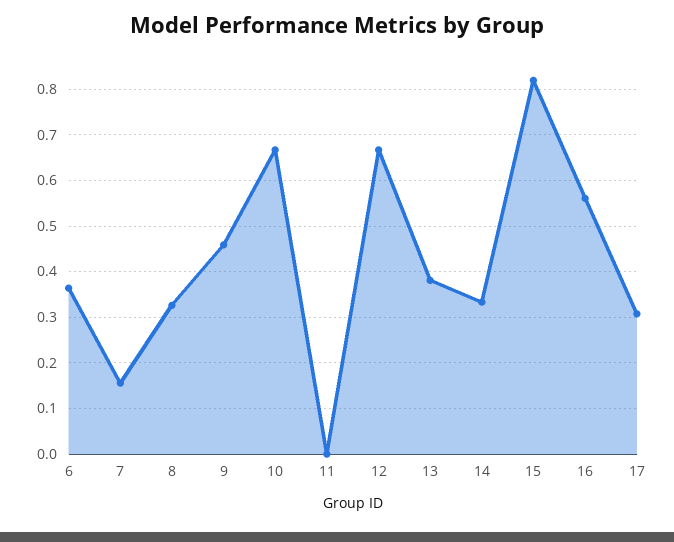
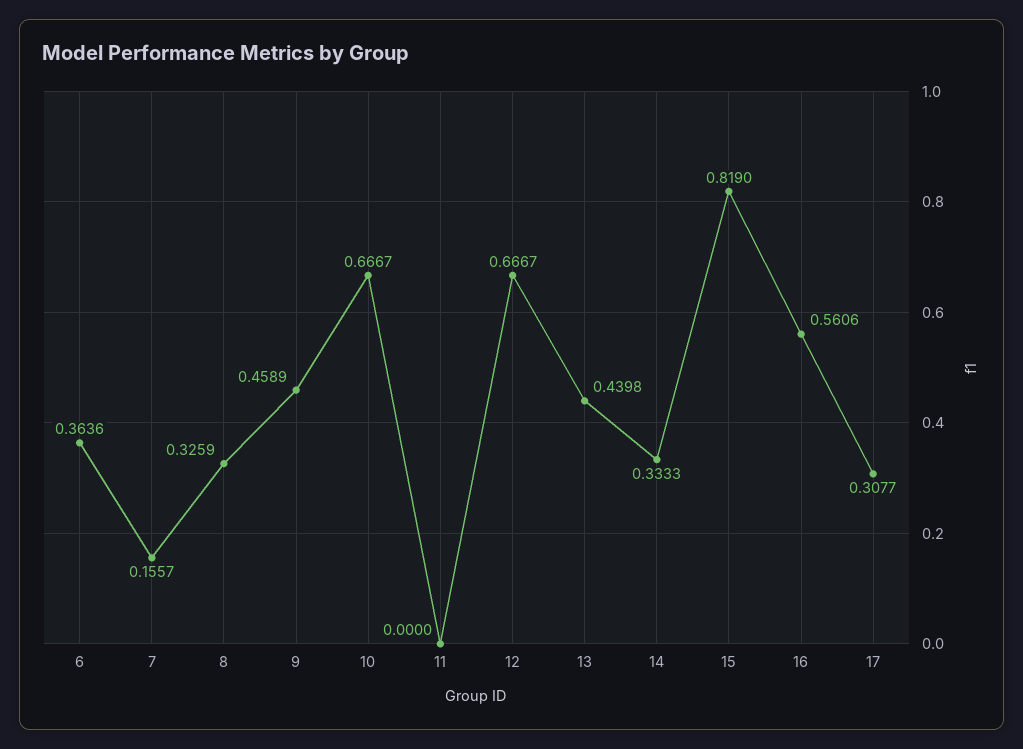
  {
    "6": 0.3636,
    "7": 0.1557,
    "8": 0.3259,
    "9": 0.4589,
    "10": 0.6667,
    "11": 0,
    "12": 0.6667,
-   "13": 0.38,
+   "13": 0.4398,
    "14": 0.3333,
    "15": 0.819,
    "16": 0.5606,
    "17": 0.3077
  }

